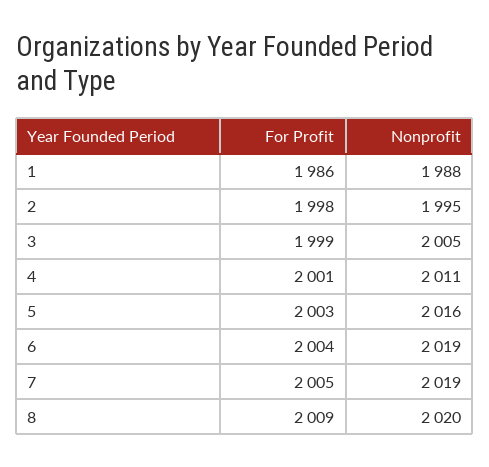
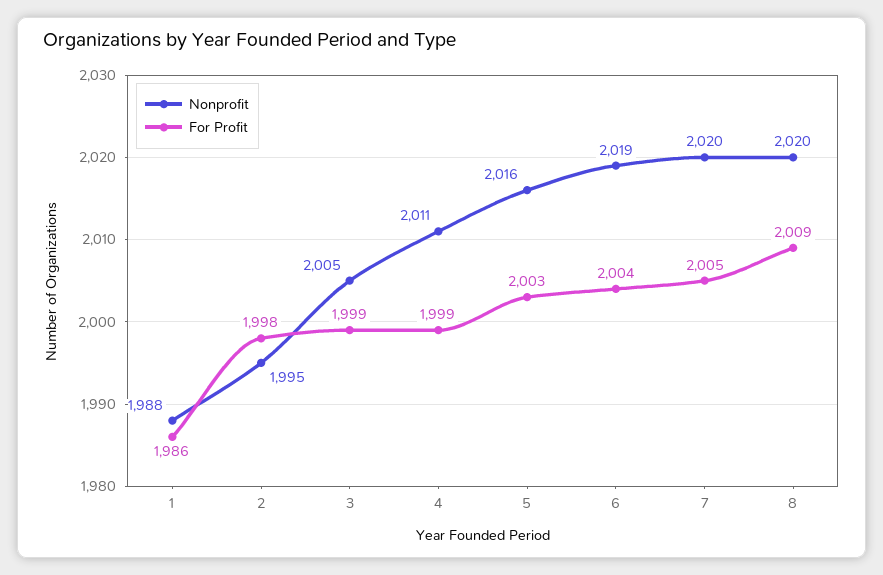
  {
    "For Profit": {
      "1": 1986,
      "2": 1998,
      "3": 1999,
-     "4": 2001,
+     "4": 1999,
      "5": 2003,
      "6": 2004,
      "7": 2005,
      "8": 2009
    },
    "Nonprofit": {
      "1": 1988,
      "2": 1995,
      "3": 2005,
      "4": 2011,
      "5": 2016,
      "6": 2019,
-     "7": 2019,
+     "7": 2020,
      "8": 2020
    }
  }

